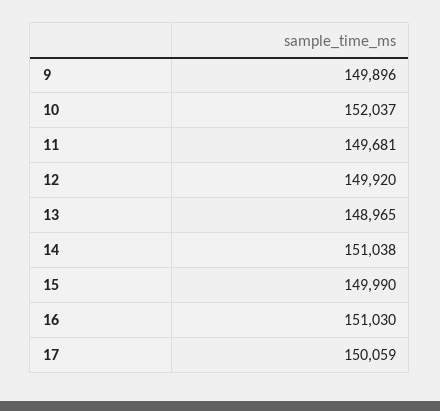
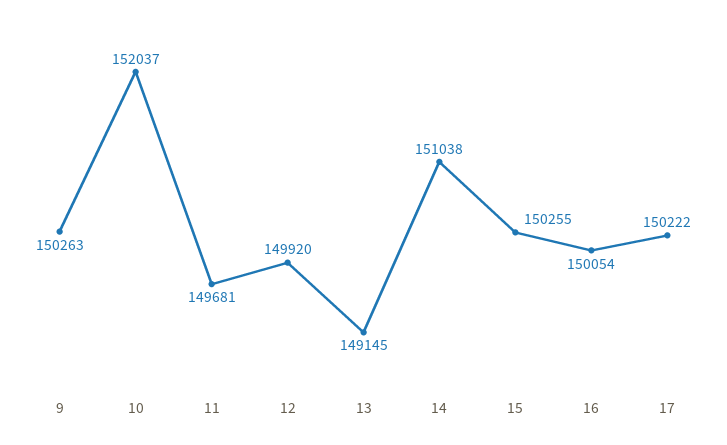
  {
-   "9": 149896,
+   "9": 150263,
    "10": 152037,
    "11": 149681,
    "12": 149920,
-   "13": 148965,
+   "13": 149145,
    "14": 151038,
-   "15": 149990,
+   "15": 150255,
-   "16": 151030,
+   "16": 150054,
-   "17": 150059
+   "17": 150222
  }

